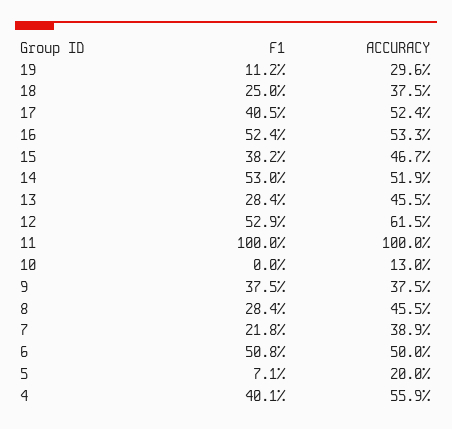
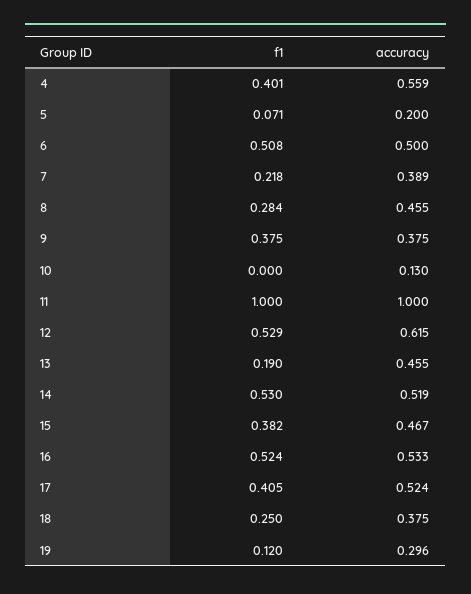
  {
    "F1": {
-     "19": 0.112,
+     "19": 0.12,
      "18": 0.25,
      "17": 0.405,
      "16": 0.524,
      "15": 0.382,
      "14": 0.53,
-     "13": 0.284,
+     "13": 0.19,
      "12": 0.529,
      "11": 1,
      "10": 0,
      "9": 0.375,
      "8": 0.284,
      "7": 0.218,
      "6": 0.508,
      "5": 0.071,
      "4": 0.401
    },
    "ACCURACY": {
      "19": 0.296,
      "18": 0.375,
      "17": 0.524,
      "16": 0.533,
      "15": 0.467,
      "14": 0.519,
      "13": 0.455,
      "12": 0.615,
      "11": 1,
      "10": 0.13,
      "9": 0.375,
      "8": 0.455,
      "7": 0.389,
      "6": 0.5,
      "5": 0.2,
      "4": 0.559
    }
  }

